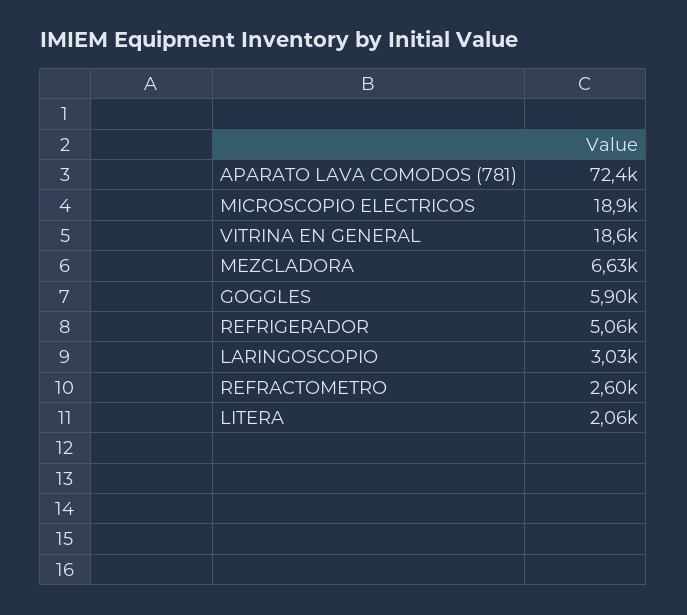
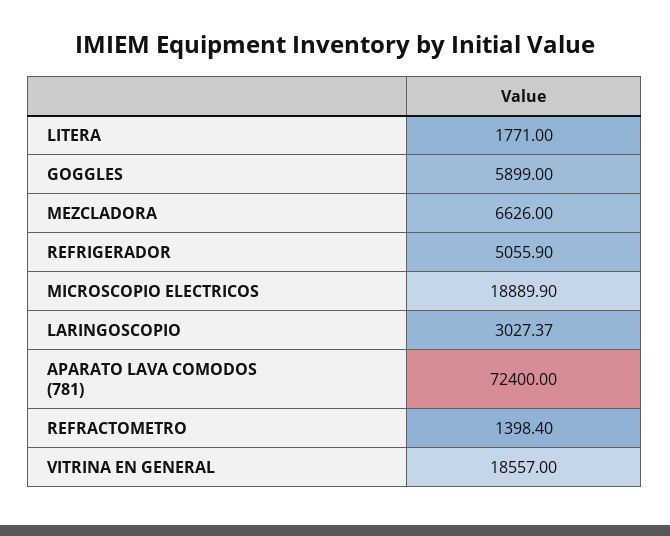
  {
    "APARATO LAVA COMODOS (781)": 72400,
    "MICROSCOPIO ELECTRICOS": 18889.9,
    "VITRINA EN GENERAL": 18557,
    "MEZCLADORA": 6626,
    "GOGGLES": 5899,
    "REFRIGERADOR": 5055.9,
    "LARINGOSCOPIO": 3027.37,
-   "REFRACTOMETRO": 2600,
+   "REFRACTOMETRO": 1398.4,
-   "LITERA": 2060
+   "LITERA": 1771
  }

